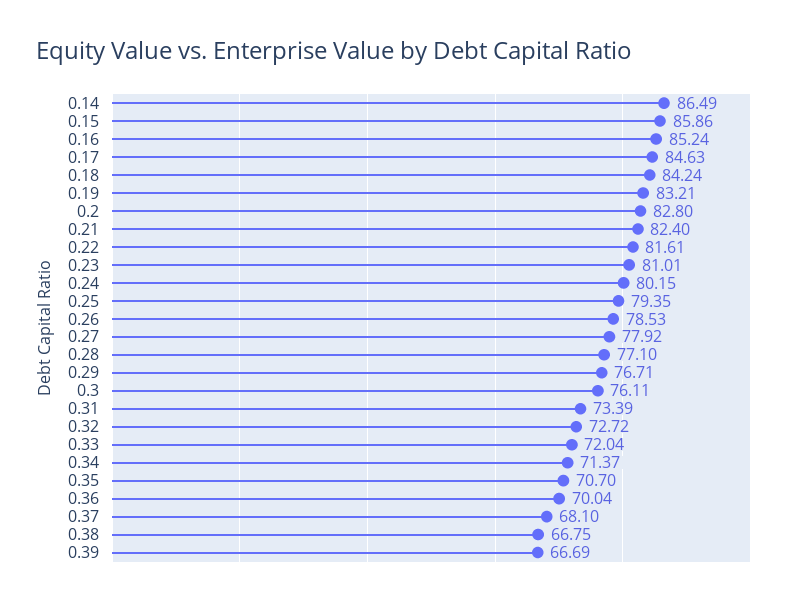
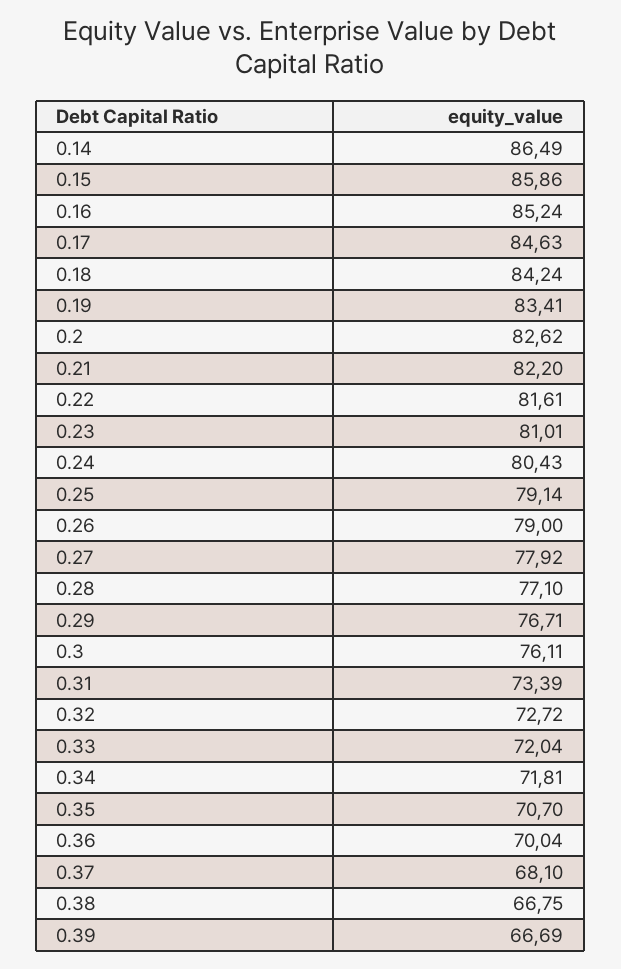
  {
    "0.14": 86.49,
    "0.15": 85.86,
    "0.16": 85.24,
    "0.17": 84.63,
    "0.18": 84.24,
-   "0.19": 83.21,
+   "0.19": 83.41,
-   "0.2": 82.8,
+   "0.2": 82.62,
-   "0.21": 82.4,
+   "0.21": 82.2,
    "0.22": 81.61,
    "0.23": 81.01,
-   "0.24": 80.15,
+   "0.24": 80.43,
-   "0.25": 79.35,
+   "0.25": 79.14,
-   "0.26": 78.53,
+   "0.26": 79,
    "0.27": 77.92,
    "0.28": 77.1,
    "0.29": 76.71,
    "0.3": 76.11,
    "0.31": 73.39,
    "0.32": 72.72,
    "0.33": 72.04,
-   "0.34": 71.37,
+   "0.34": 71.81,
    "0.35": 70.7,
    "0.36": 70.04,
    "0.37": 68.1,
    "0.38": 66.75,
    "0.39": 66.69
  }

